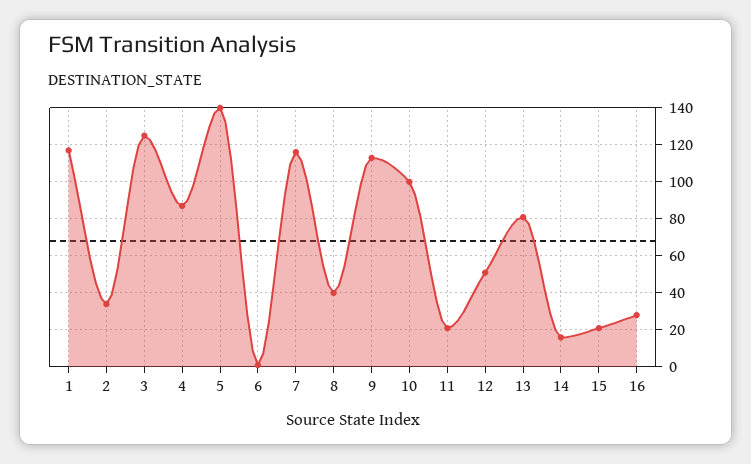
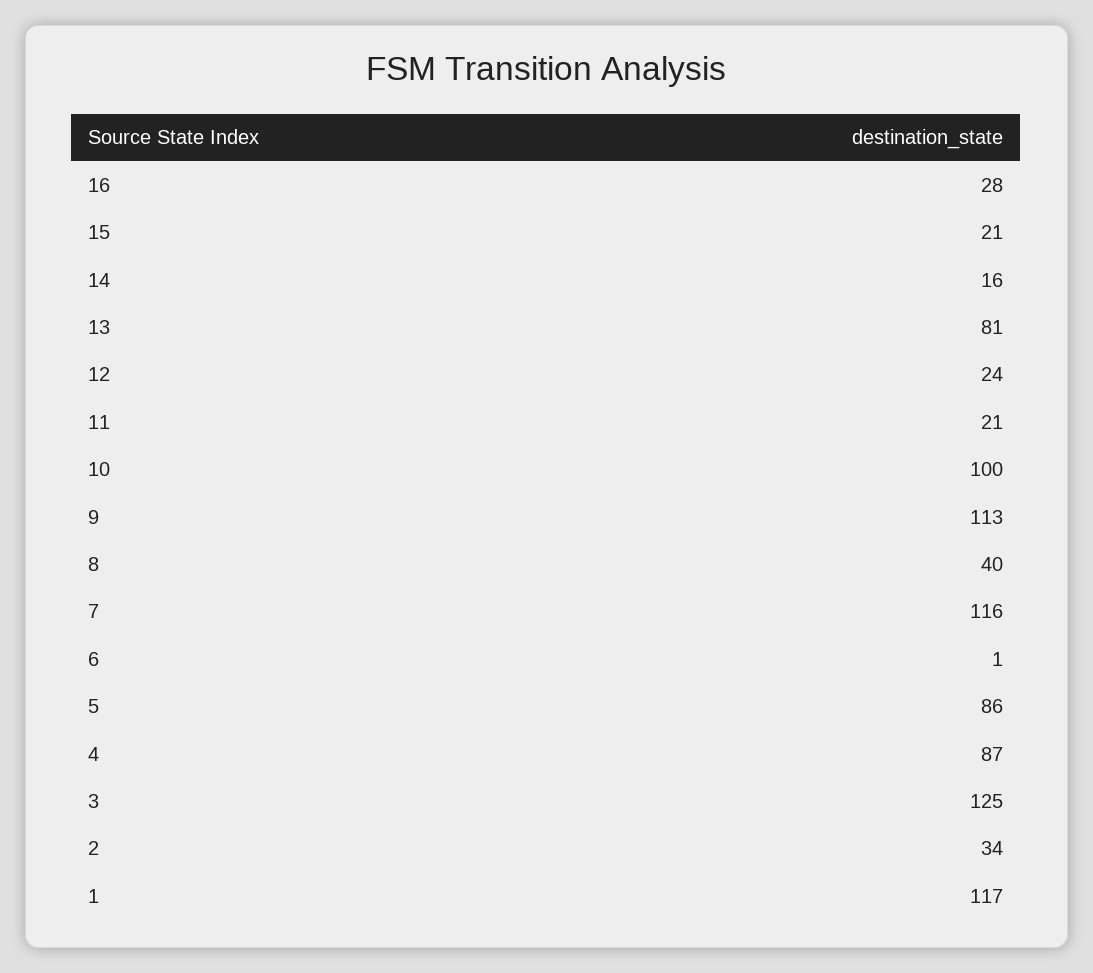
  {
    "1": 117,
    "2": 34,
    "3": 125,
    "4": 87,
-   "5": 140,
+   "5": 86,
    "6": 1,
    "7": 116,
    "8": 40,
    "9": 113,
    "10": 100,
    "11": 21,
-   "12": 50,
+   "12": 24,
    "13": 81,
    "14": 16,
    "15": 21,
    "16": 28
  }

